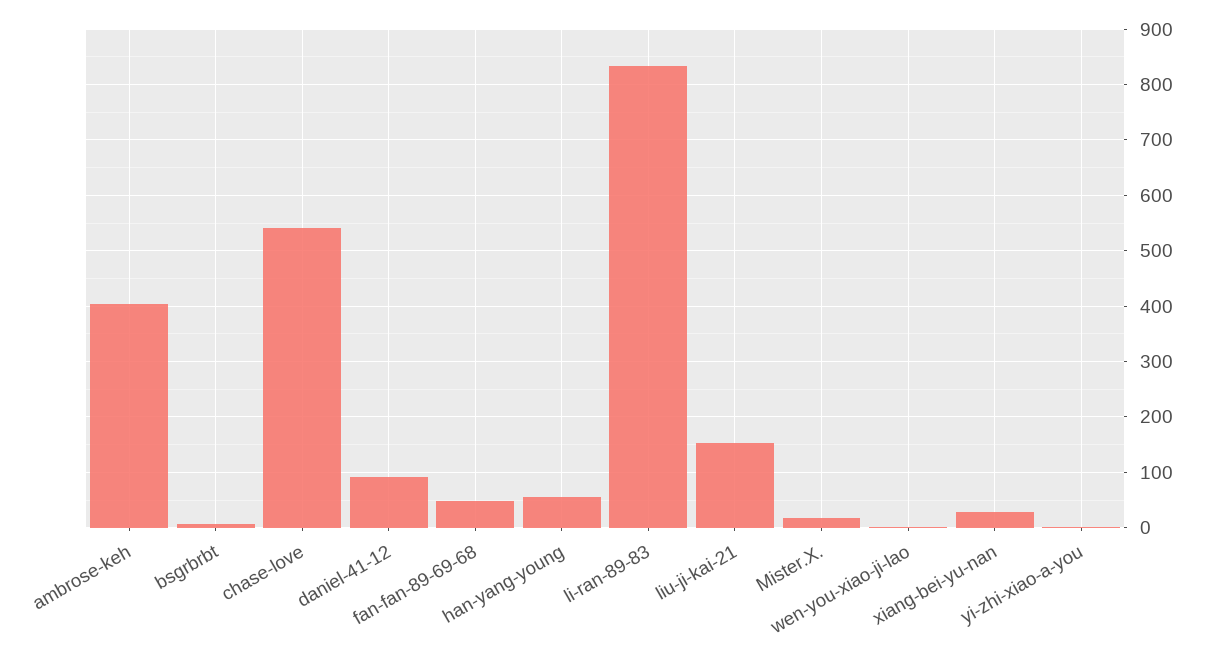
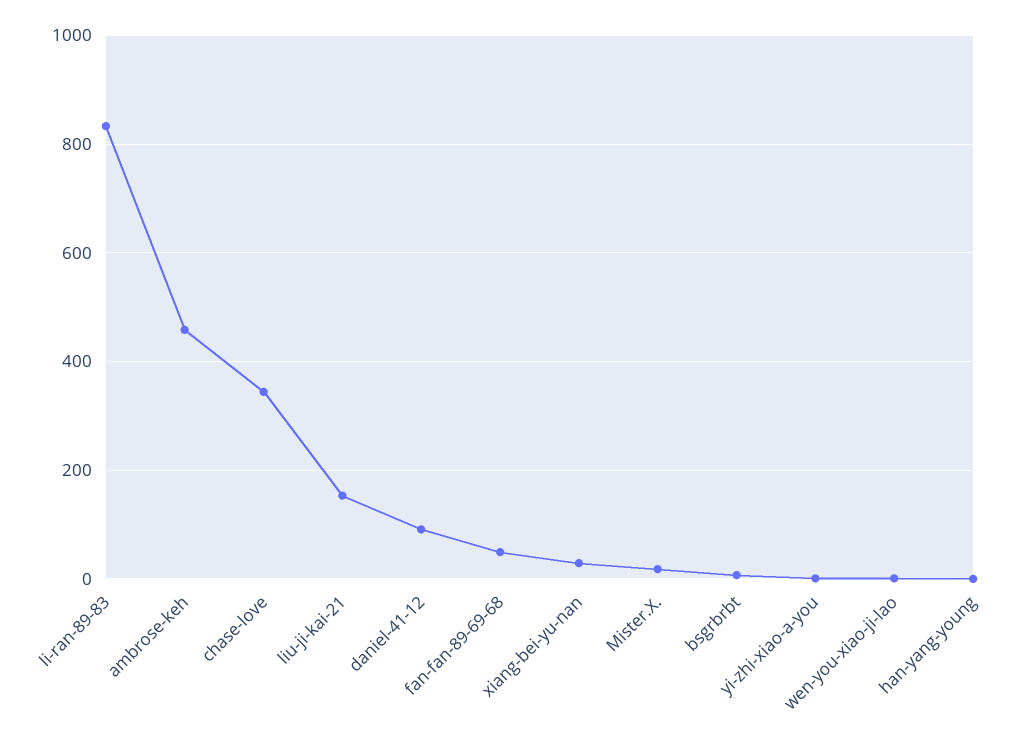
  {
-   "ambrose-keh": 400,
+   "ambrose-keh": 460,
    "bsgrbrbt": 0,
-   "chase-love": 540,
+   "chase-love": 340,
    "daniel-41-12": 100,
    "fan-fan-89-69-68": 40,
-   "han-yang-young": 60,
+   "han-yang-young": 0,
    "li-ran-89-83": 840,
    "liu-ji-kai-21": 160,
    "Mister.X.": 20,
    "wen-you-xiao-ji-lao": 0,
    "xiang-bei-yu-nan": 20,
    "yi-zhi-xiao-a-you": 0
  }

